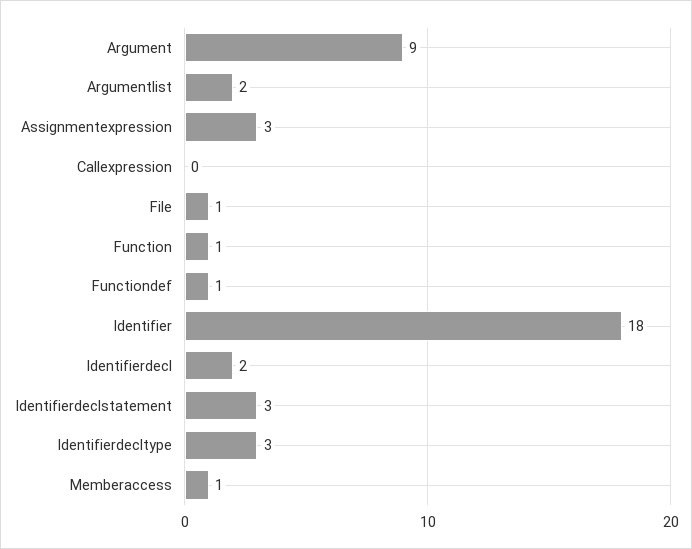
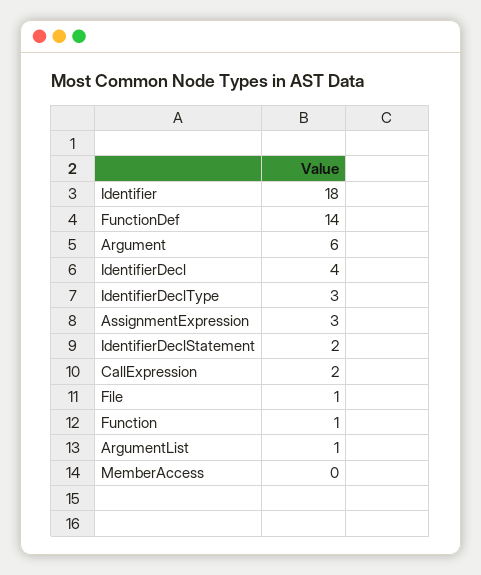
  {
-   "Argument": 9,
+   "Argument": 6,
-   "Argumentlist": 2,
+   "Argumentlist": 1,
    "Assignmentexpression": 3,
-   "Callexpression": 0,
+   "Callexpression": 2,
    "File": 1,
    "Function": 1,
-   "Functiondef": 1,
+   "Functiondef": 14,
    "Identifier": 18,
-   "Identifierdecl": 2,
+   "Identifierdecl": 4,
-   "Identifierdeclstatement": 3,
+   "Identifierdeclstatement": 2,
    "Identifierdecltype": 3,
-   "Memberaccess": 1
+   "Memberaccess": 0
  }

